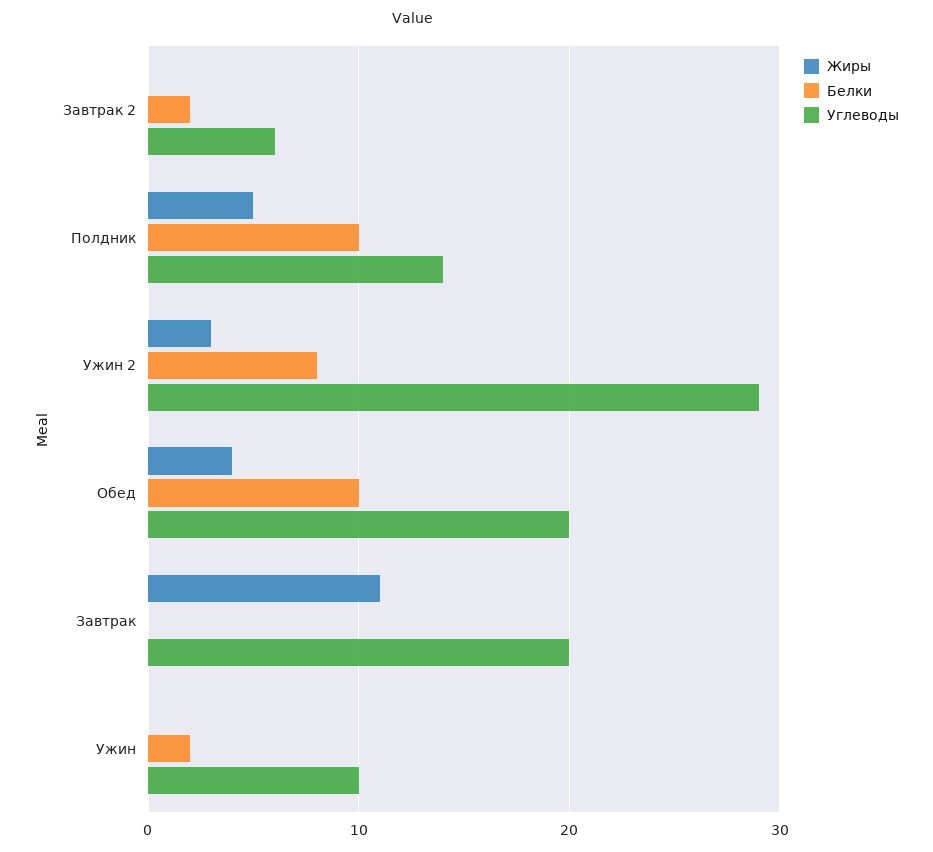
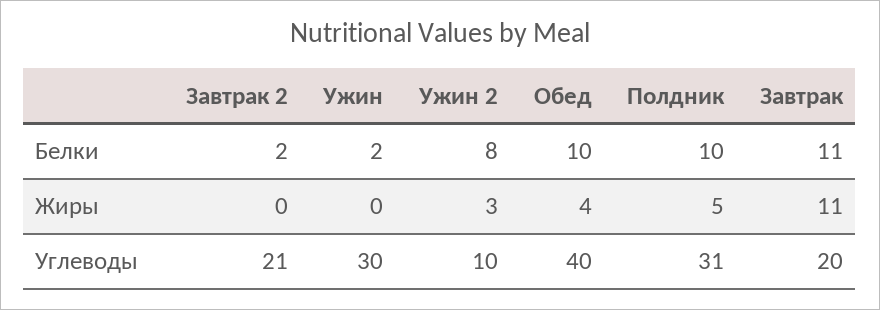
  {
    "Жиры": {
      "Завтрак 2": 0,
      "Полдник": 5,
      "Ужин 2": 3,
      "Обед": 4,
      "Завтрак": 11,
      "Ужин": 0
    },
    "Белки": {
      "Завтрак 2": 2,
      "Полдник": 10,
      "Ужин 2": 8,
      "Обед": 10,
-     "Завтрак": 0,
+     "Завтрак": 11,
      "Ужин": 2
    },
    "Углеводы": {
-     "Завтрак 2": 6,
+     "Завтрак 2": 21,
-     "Полдник": 14,
+     "Полдник": 31,
-     "Ужин 2": 29,
+     "Ужин 2": 10,
-     "Обед": 20,
+     "Обед": 40,
      "Завтрак": 20,
-     "Ужин": 10
+     "Ужин": 30
    }
  }

